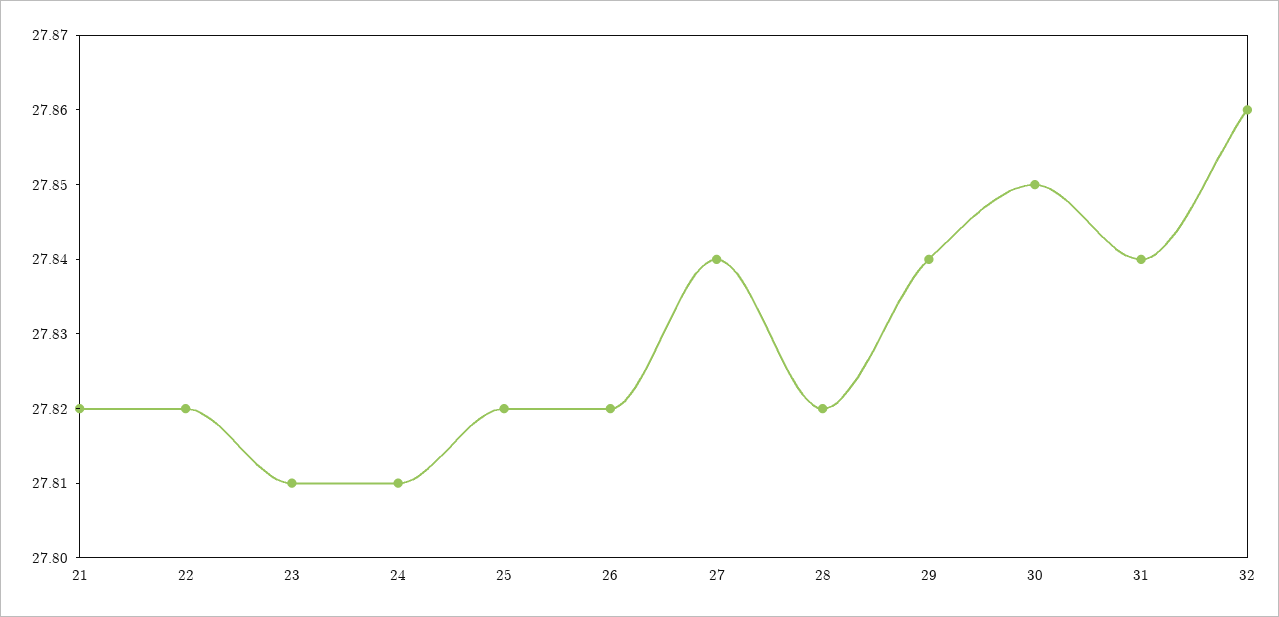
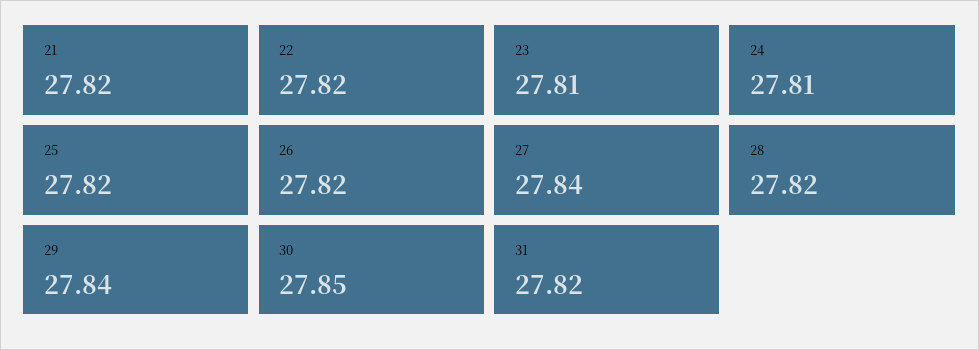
  {
    "21": 27.82,
    "22": 27.82,
    "23": 27.81,
    "24": 27.81,
    "25": 27.82,
    "26": 27.82,
    "27": 27.84,
    "28": 27.82,
    "29": 27.84,
    "30": 27.85,
-   "31": 27.84,
+   "31": 27.82
-   "32": 27.86
  }

